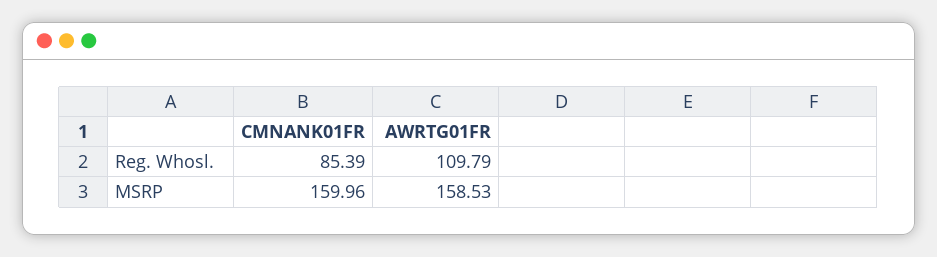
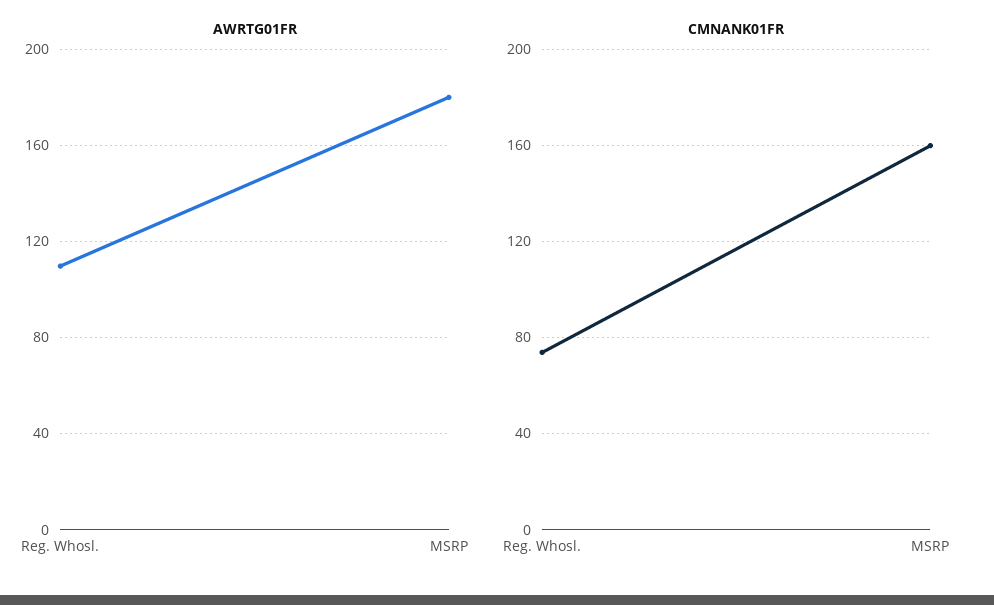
  {
    "CMNANK01FR": {
-     "Reg. Whosl.": 85.39,
+     "Reg. Whosl.": 75,
      "MSRP": 159.96
    },
    "AWRTG01FR": {
      "Reg. Whosl.": 109.79,
-     "MSRP": 158.53
+     "MSRP": 180
    }
  }

